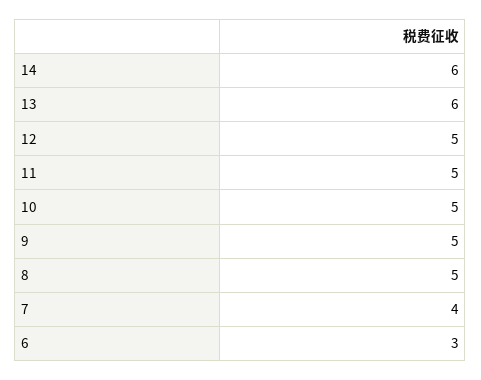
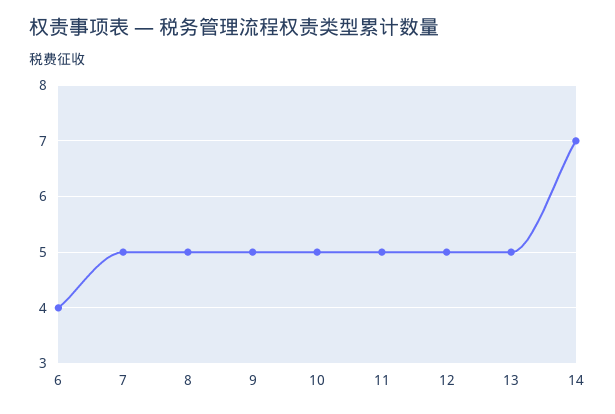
  {
-   "14": 6,
+   "14": 7,
-   "13": 6,
+   "13": 5,
    "12": 5,
    "11": 5,
    "10": 5,
    "9": 5,
    "8": 5,
-   "7": 4,
+   "7": 5,
-   "6": 3
+   "6": 4
  }

